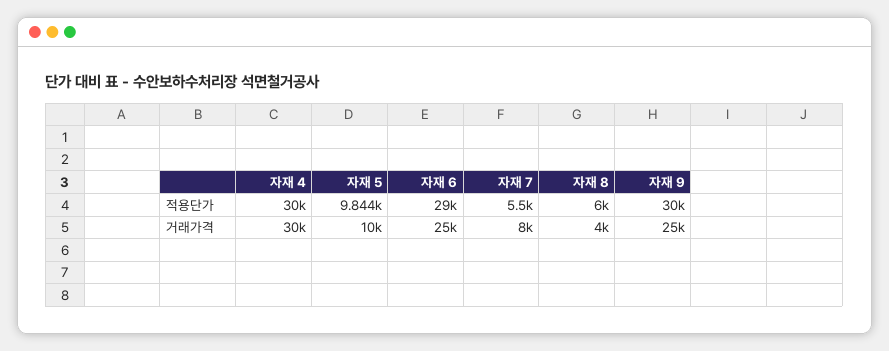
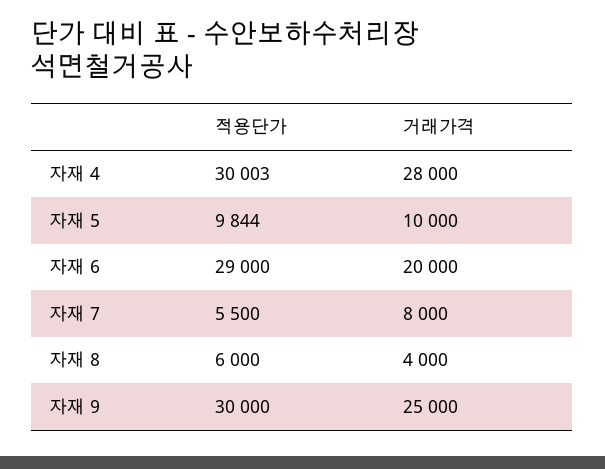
  {
    "자재 4": {
-     "적용단가": 30000,
+     "적용단가": 30003,
-     "거래가격": 30000
+     "거래가격": 28000
    },
    "자재 5": {
      "적용단가": 9844,
      "거래가격": 10000
    },
    "자재 6": {
      "적용단가": 29000,
-     "거래가격": 25000
+     "거래가격": 20000
    },
    "자재 7": {
      "적용단가": 5500,
      "거래가격": 8000
    },
    "자재 8": {
      "적용단가": 6000,
      "거래가격": 4000
    },
    "자재 9": {
      "적용단가": 30000,
      "거래가격": 25000
    }
  }

